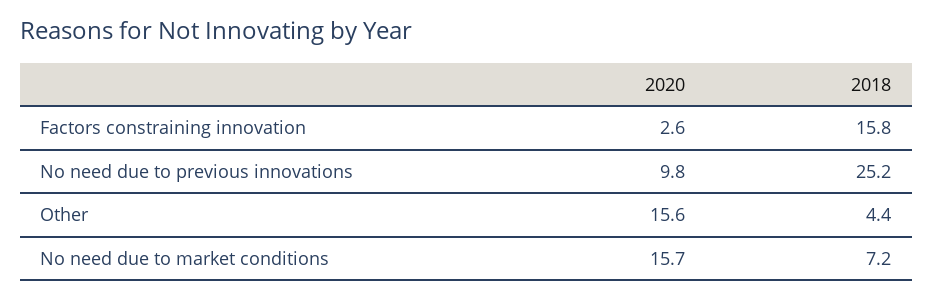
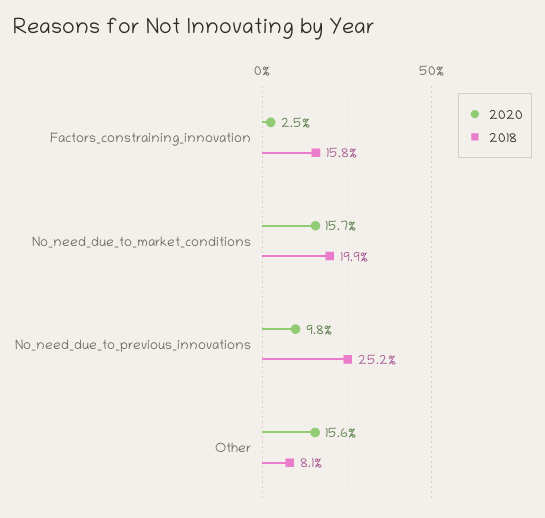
  {
    "2020": {
-     "Factors constraining innovation": 2.6,
+     "Factors constraining innovation": 2.5,
      "No need due to previous innovations": 9.8,
      "Other": 15.6,
      "No need due to market conditions": 15.7
    },
    "2018": {
      "Factors constraining innovation": 15.8,
      "No need due to previous innovations": 25.2,
-     "Other": 4.4,
+     "Other": 8.1,
-     "No need due to market conditions": 7.2
+     "No need due to market conditions": 19.9
    }
  }

